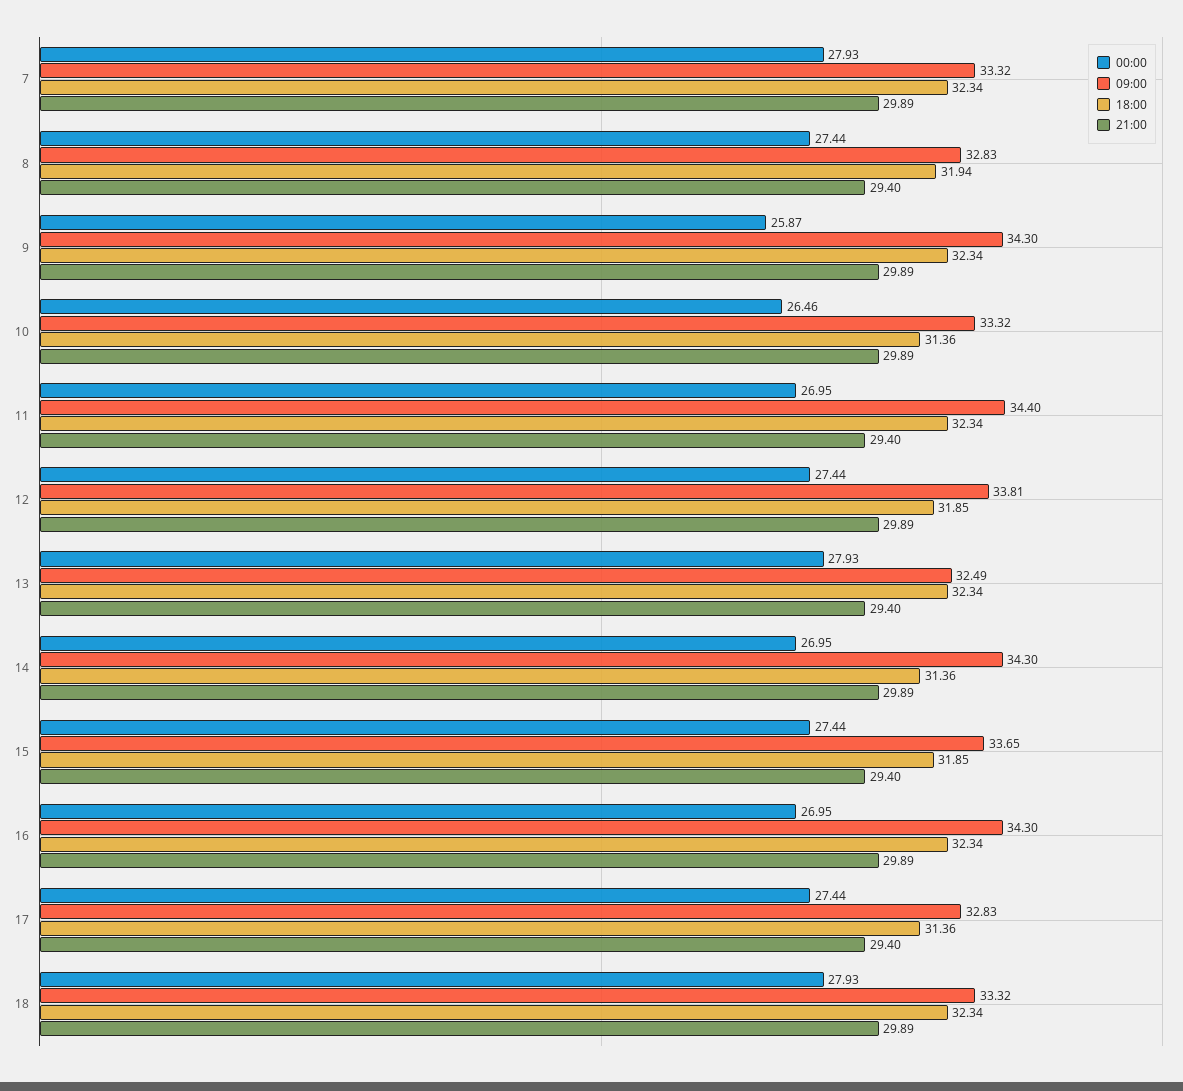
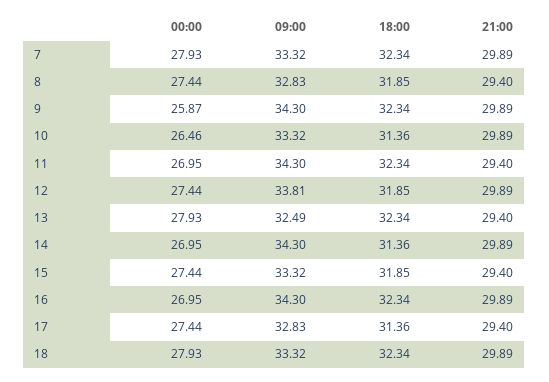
  {
    "00:00": {
      "7": 27.93,
      "8": 27.44,
      "9": 25.87,
      "10": 26.46,
      "11": 26.95,
      "12": 27.44,
      "13": 27.93,
      "14": 26.95,
      "15": 27.44,
      "16": 26.95,
      "17": 27.44,
      "18": 27.93
    },
    "09:00": {
      "7": 33.32,
      "8": 32.83,
      "9": 34.3,
      "10": 33.32,
-     "11": 34.4,
+     "11": 34.3,
      "12": 33.81,
      "13": 32.49,
      "14": 34.3,
-     "15": 33.65,
+     "15": 33.32,
      "16": 34.3,
      "17": 32.83,
      "18": 33.32
    },
    "18:00": {
      "7": 32.34,
-     "8": 31.94,
+     "8": 31.85,
      "9": 32.34,
      "10": 31.36,
      "11": 32.34,
      "12": 31.85,
      "13": 32.34,
      "14": 31.36,
      "15": 31.85,
      "16": 32.34,
      "17": 31.36,
      "18": 32.34
    },
    "21:00": {
      "7": 29.89,
      "8": 29.4,
      "9": 29.89,
      "10": 29.89,
      "11": 29.4,
      "12": 29.89,
      "13": 29.4,
      "14": 29.89,
      "15": 29.4,
      "16": 29.89,
      "17": 29.4,
      "18": 29.89
    }
  }

